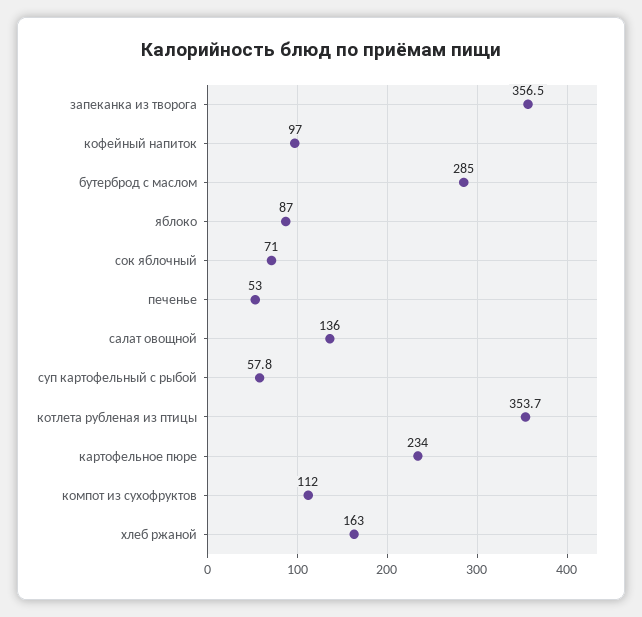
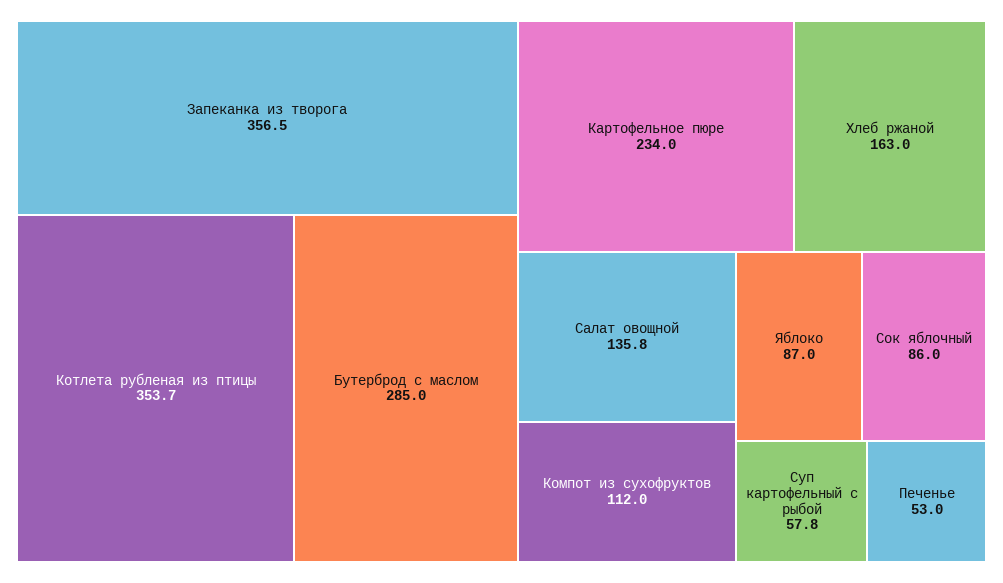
  {
    "запеканка из творога": 356.5,
-   "кофейный напиток": 97,
    "бутерброд с маслом": 285,
    "яблоко": 87,
-   "сок яблочный": 71,
+   "сок яблочный": 86,
    "печенье": 53,
-   "салат овощной": 136,
+   "салат овощной": 135.8,
    "суп картофельный с рыбой": 57.8,
    "котлета рубленая из птицы": 353.7,
    "картофельное пюре": 234,
    "компот из сухофруктов": 112,
    "хлеб ржаной": 163
  }

